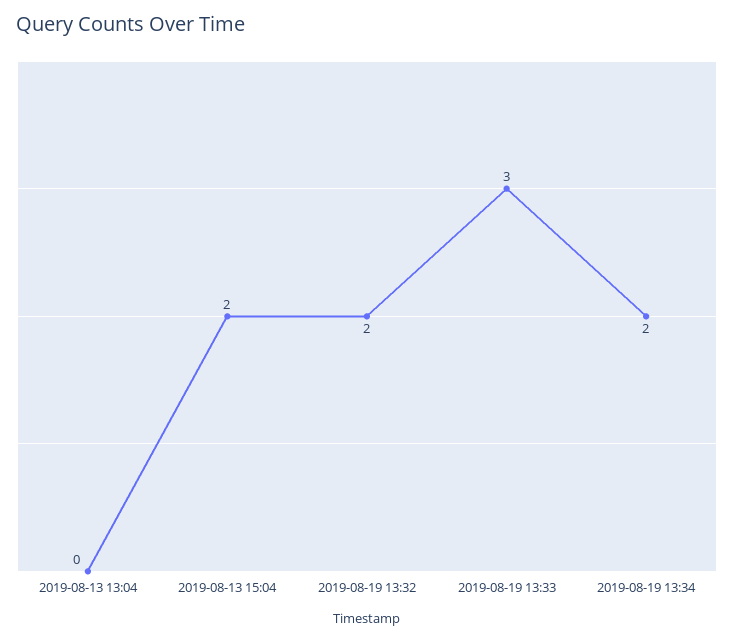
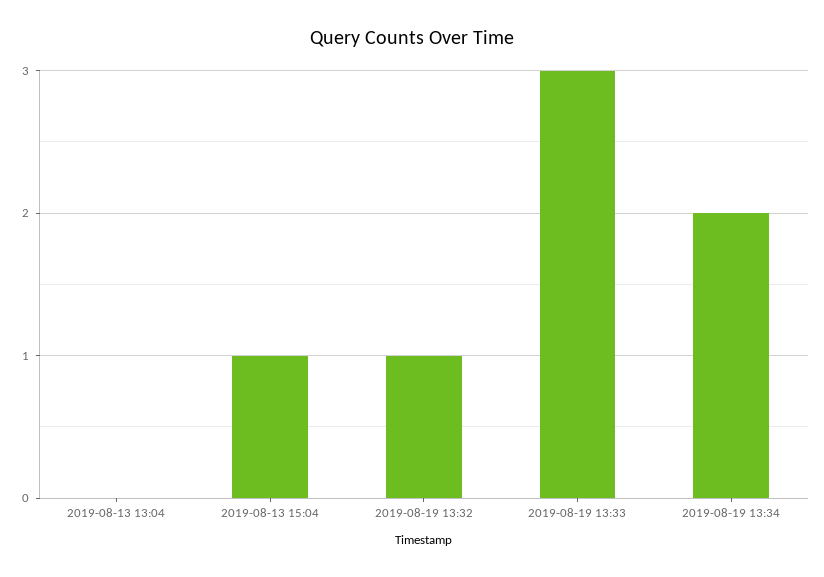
  {
    "2019-08-13 13:04": 0,
-   "2019-08-13 15:04": 2,
+   "2019-08-13 15:04": 1,
-   "2019-08-19 13:32": 2,
+   "2019-08-19 13:32": 1,
    "2019-08-19 13:33": 3,
    "2019-08-19 13:34": 2
  }

